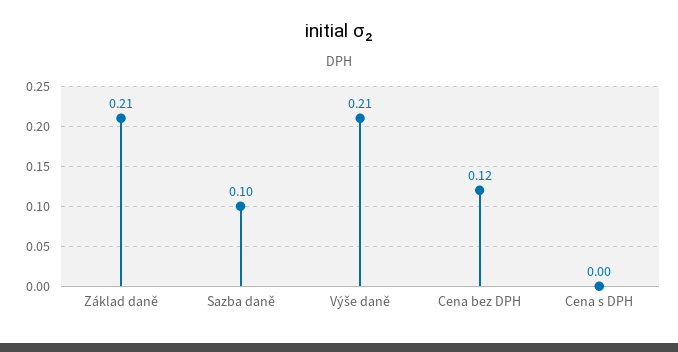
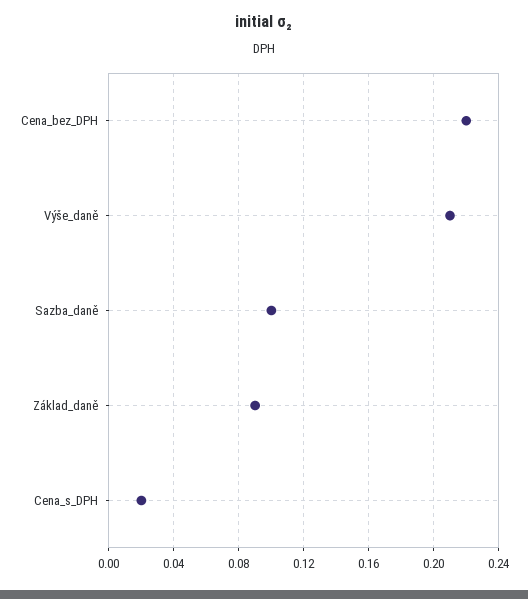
  {
-   "Základ daně": 0.21,
+   "Základ daně": 0.09,
    "Sazba daně": 0.1,
    "Výše daně": 0.21,
-   "Cena bez DPH": 0.12,
+   "Cena bez DPH": 0.22,
-   "Cena s DPH": 0
+   "Cena s DPH": 0.02
  }

